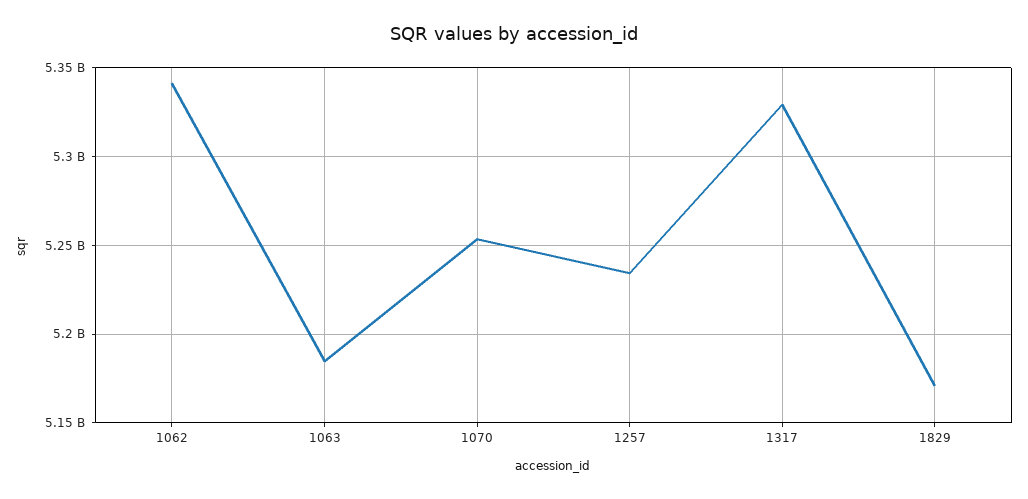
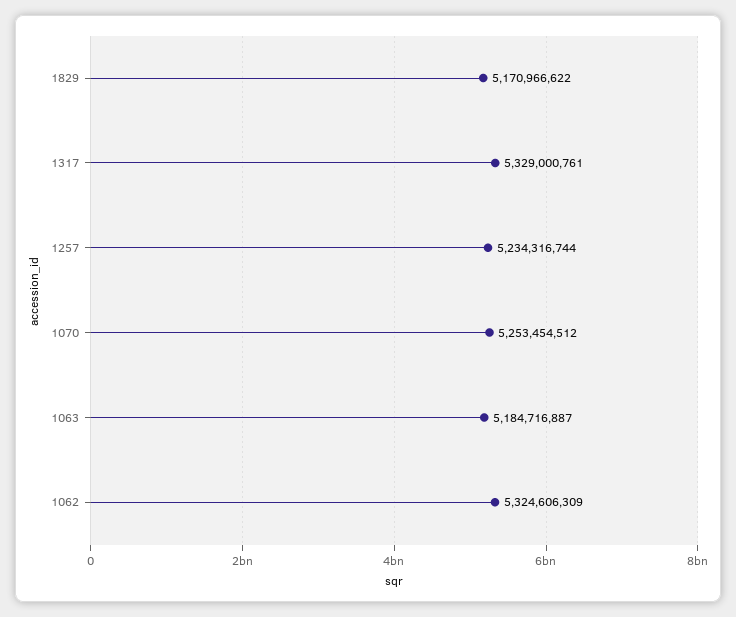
  {
-   "1062": 5340000000,
+   "1062": 5324606309,
    "1063": 5184716887,
    "1070": 5253454512,
    "1257": 5234316744,
    "1317": 5329000761,
    "1829": 5170966622
  }

